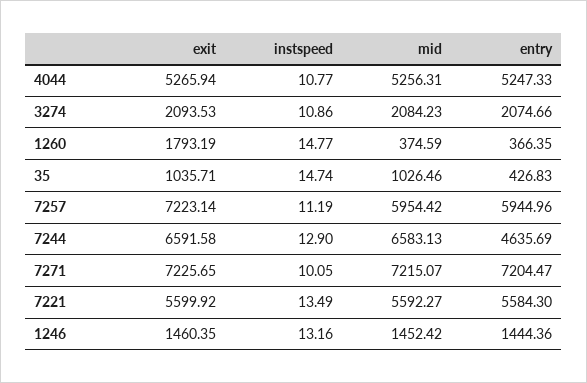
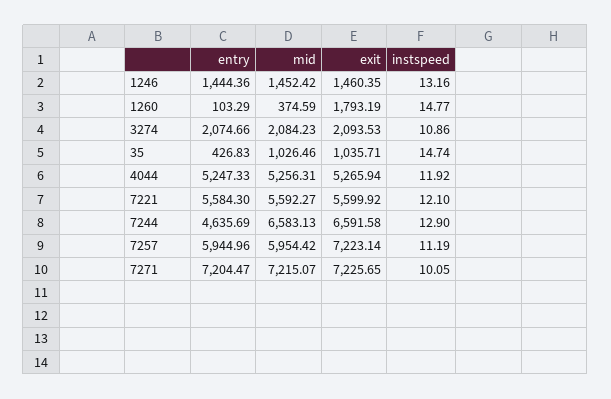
  {
    "exit": {
      "4044": 5265.94,
      "3274": 2093.53,
      "1260": 1793.19,
      "35": 1035.71,
      "7257": 7223.14,
      "7244": 6591.58,
      "7271": 7225.65,
      "7221": 5599.92,
      "1246": 1460.35
    },
    "instspeed": {
-     "4044": 10.77,
+     "4044": 11.92,
      "3274": 10.86,
      "1260": 14.77,
      "35": 14.74,
      "7257": 11.19,
      "7244": 12.9,
      "7271": 10.05,
-     "7221": 13.49,
+     "7221": 12.1,
      "1246": 13.16
    },
    "mid": {
      "4044": 5256.31,
      "3274": 2084.23,
      "1260": 374.59,
      "35": 1026.46,
      "7257": 5954.42,
      "7244": 6583.13,
      "7271": 7215.07,
      "7221": 5592.27,
      "1246": 1452.42
    },
    "entry": {
      "4044": 5247.33,
      "3274": 2074.66,
-     "1260": 366.35,
+     "1260": 103.29,
      "35": 426.83,
      "7257": 5944.96,
      "7244": 4635.69,
      "7271": 7204.47,
      "7221": 5584.3,
      "1246": 1444.36
    }
  }

